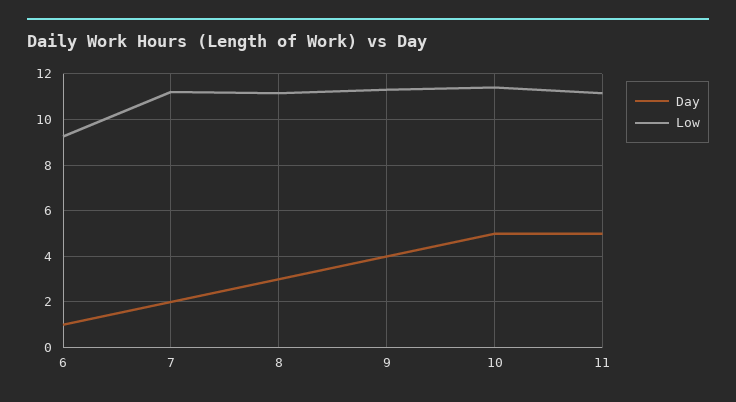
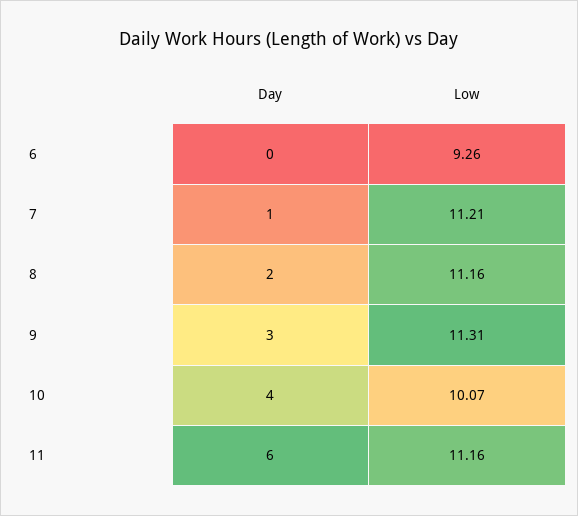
  {
    "Day": {
-     "6": 1,
+     "6": 0,
-     "7": 2,
+     "7": 1,
-     "8": 3,
+     "8": 2,
-     "9": 4,
+     "9": 3,
-     "10": 5,
+     "10": 4,
-     "11": 5
+     "11": 6
    },
    "Low": {
      "6": 9.26,
      "7": 11.21,
      "8": 11.16,
      "9": 11.31,
-     "10": 11.5,
+     "10": 10.07,
      "11": 11.16
    }
  }

